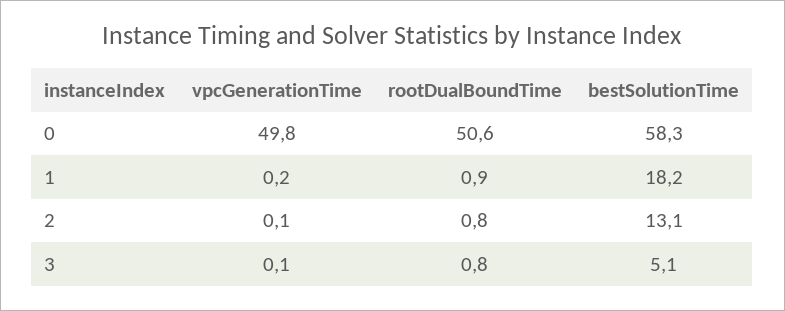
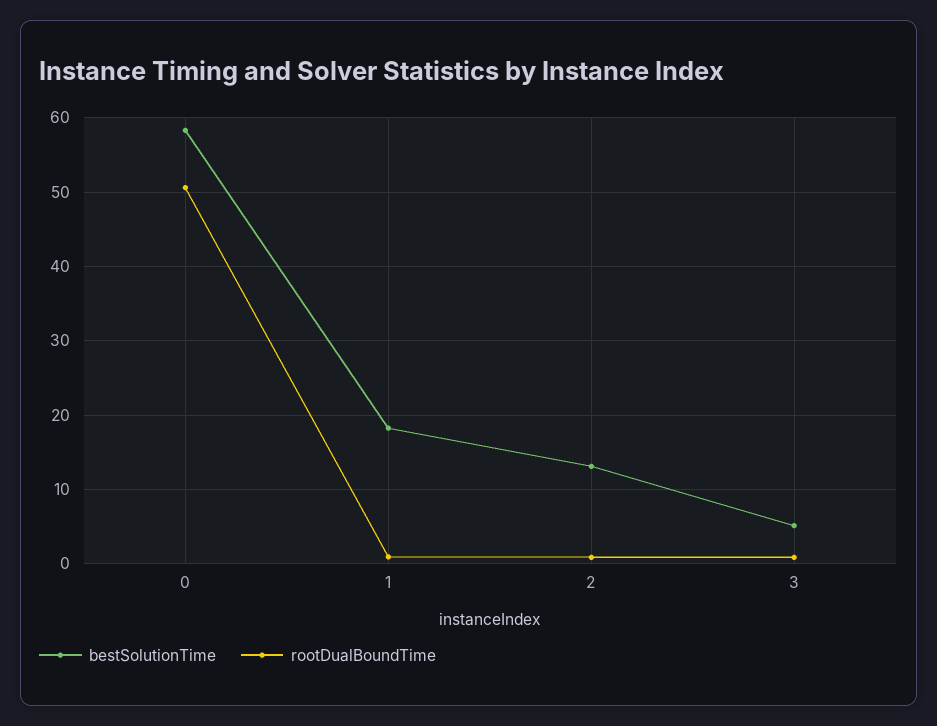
  {
-   "vpcGenerationTime": {
-     "0": 49.8,
-     "1": 0.2,
-     "2": 0.1,
-     "3": 0.1
-   },
    "rootDualBoundTime": {
      "0": 50.6,
      "1": 0.9,
      "2": 0.8,
      "3": 0.8
    },
    "bestSolutionTime": {
      "0": 58.3,
      "1": 18.2,
      "2": 13.1,
      "3": 5.1
    }
  }

